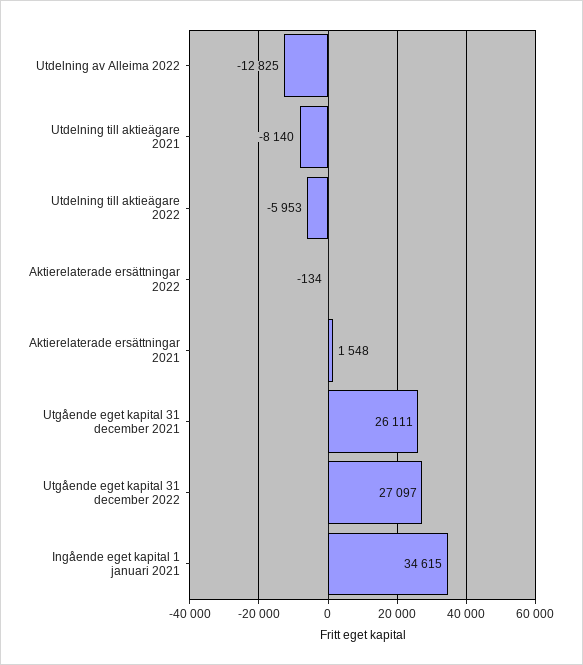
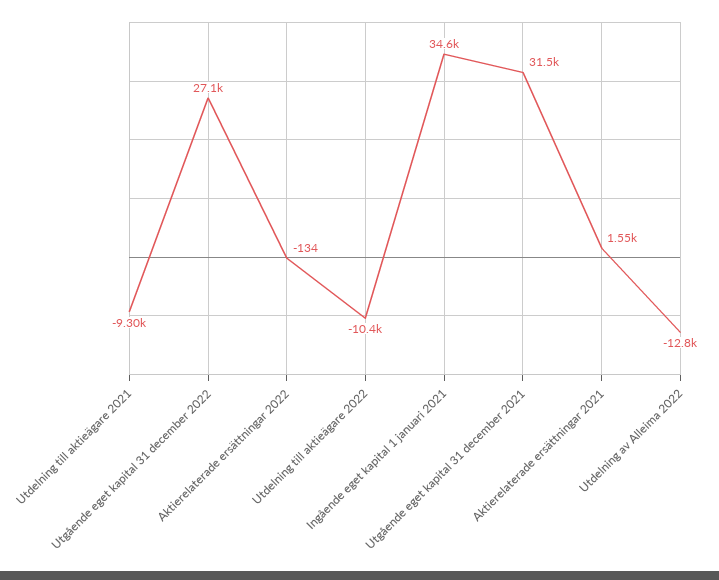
  {
    "Utdelning av Alleima 2022": -12825,
-   "Utdelning till aktieägare 2021": -8140,
+   "Utdelning till aktieägare 2021": -9300,
-   "Utdelning till aktieägare 2022": -5953,
+   "Utdelning till aktieägare 2022": -10400,
    "Aktierelaterade ersättningar 2022": -134,
    "Aktierelaterade ersättningar 2021": 1548,
-   "Utgående eget kapital 31 december 2021": 26111,
+   "Utgående eget kapital 31 december 2021": 31500,
    "Utgående eget kapital 31 december 2022": 27097,
    "Ingående eget kapital 1 januari 2021": 34615
  }

